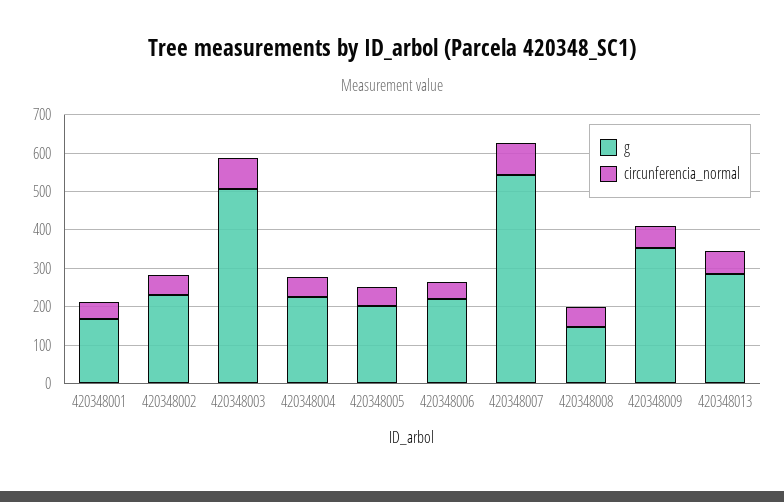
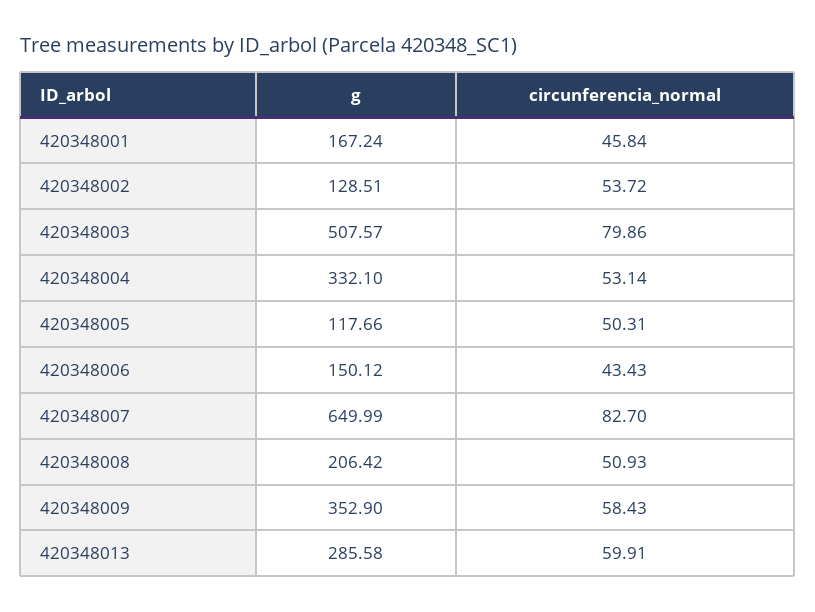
  {
    "g": {
      "420348001": 167.24,
-     "420348002": 225,
+     "420348002": 128.51,
      "420348003": 507.57,
-     "420348004": 225,
+     "420348004": 332.1,
-     "420348005": 200,
+     "420348005": 117.66,
-     "420348006": 225,
+     "420348006": 150.12,
-     "420348007": 550,
+     "420348007": 649.99,
-     "420348008": 150,
+     "420348008": 206.42,
      "420348009": 352.9,
      "420348013": 285.58
    },
    "circunferencia_normal": {
      "420348001": 45.84,
      "420348002": 53.72,
      "420348003": 79.86,
      "420348004": 53.14,
      "420348005": 50.31,
      "420348006": 43.43,
      "420348007": 82.7,
      "420348008": 50.93,
      "420348009": 58.43,
      "420348013": 59.91
    }
  }

